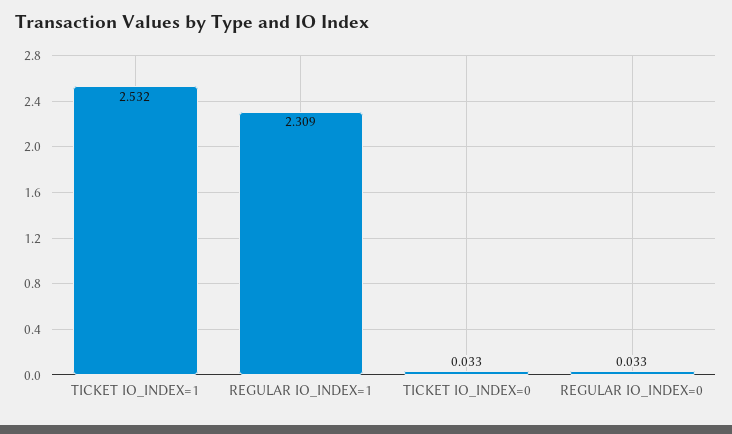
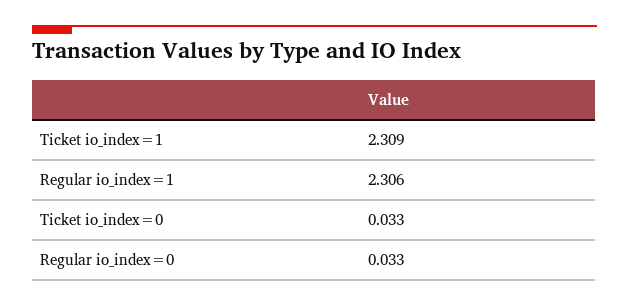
  {
-   "TICKET IO_INDEX=1": 2.532,
+   "TICKET IO_INDEX=1": 2.309,
-   "REGULAR IO_INDEX=1": 2.309,
+   "REGULAR IO_INDEX=1": 2.306,
    "TICKET IO_INDEX=0": 0.033,
    "REGULAR IO_INDEX=0": 0.033
  }

